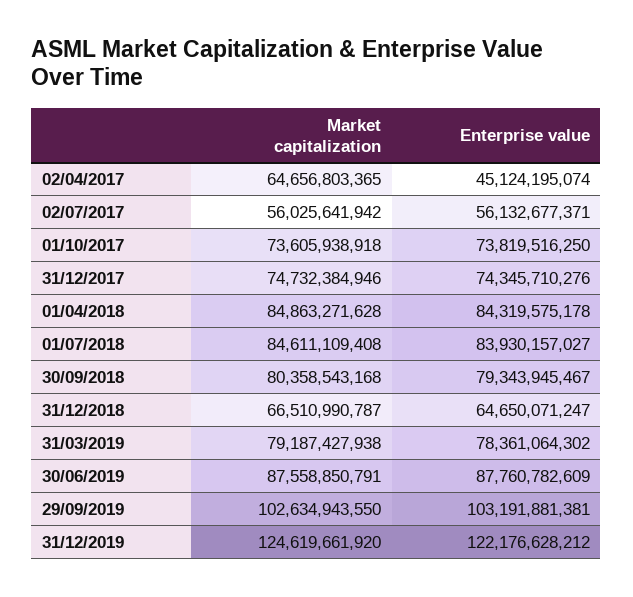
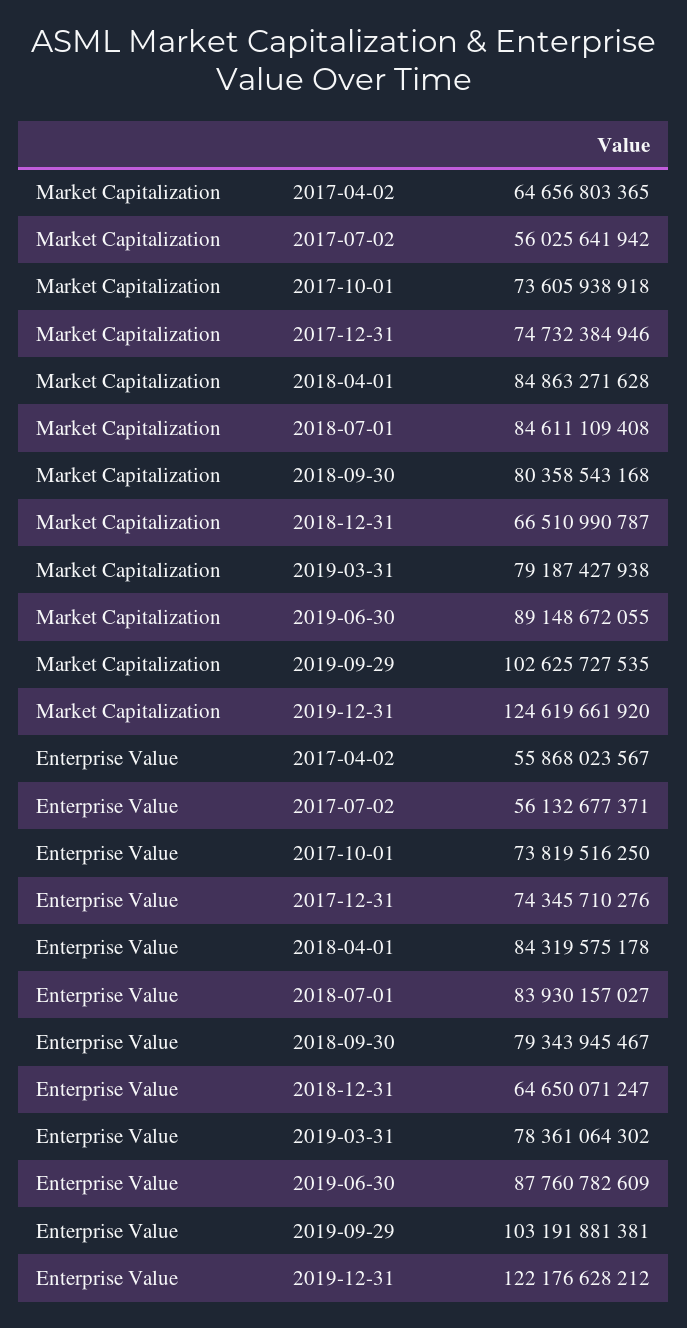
  {
    "Market capitalization": {
      "02/04/2017": 64656803365,
      "02/07/2017": 56025641942,
      "01/10/2017": 73605938918,
      "31/12/2017": 74732384946,
      "01/04/2018": 84863271628,
      "01/07/2018": 84611109408,
      "30/09/2018": 80358543168,
      "31/12/2018": 66510990787,
      "31/03/2019": 79187427938,
-     "30/06/2019": 87558850791,
+     "30/06/2019": 89148672055,
-     "29/09/2019": 102634943550,
+     "29/09/2019": 102625727535,
      "31/12/2019": 124619661920
    },
    "Enterprise value": {
-     "02/04/2017": 45124195074,
+     "02/04/2017": 55868023567,
      "02/07/2017": 56132677371,
      "01/10/2017": 73819516250,
      "31/12/2017": 74345710276,
      "01/04/2018": 84319575178,
      "01/07/2018": 83930157027,
      "30/09/2018": 79343945467,
      "31/12/2018": 64650071247,
      "31/03/2019": 78361064302,
      "30/06/2019": 87760782609,
      "29/09/2019": 103191881381,
      "31/12/2019": 122176628212
    }
  }

